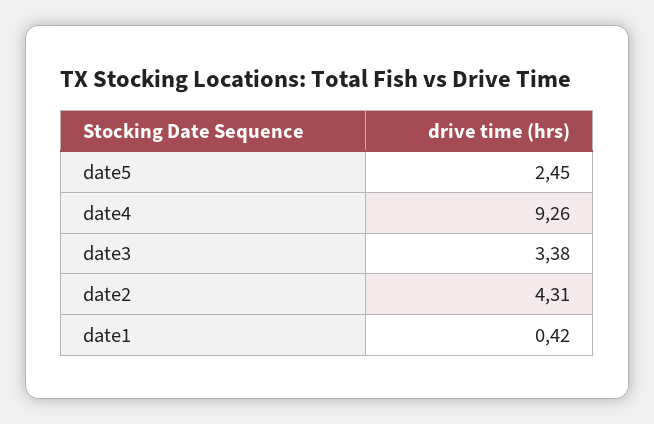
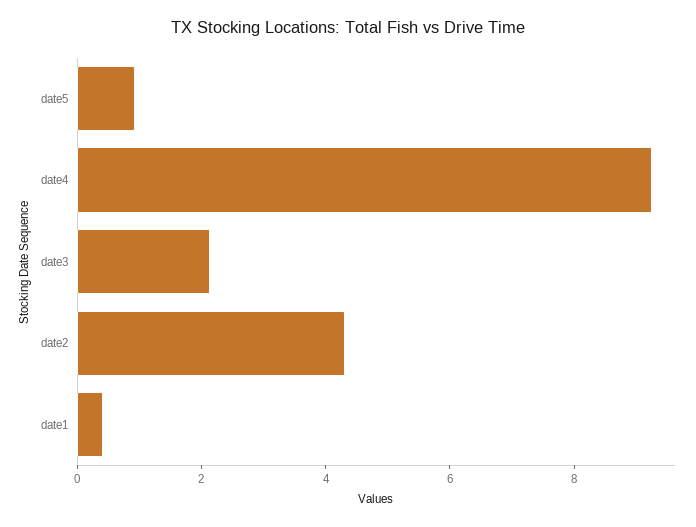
  {
-   "date5": 2.45,
+   "date5": 1,
    "date4": 9.26,
-   "date3": 3.38,
+   "date3": 2,
    "date2": 4.31,
    "date1": 0.42
  }

